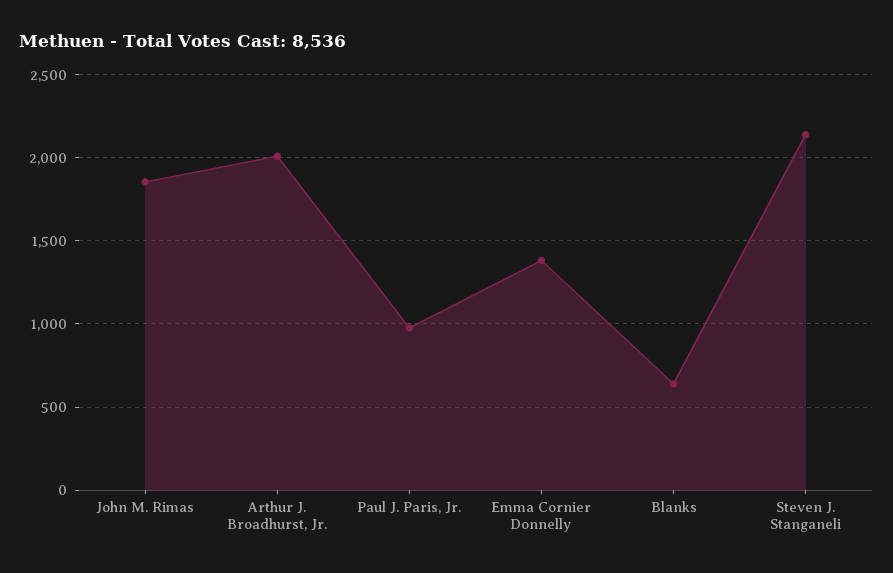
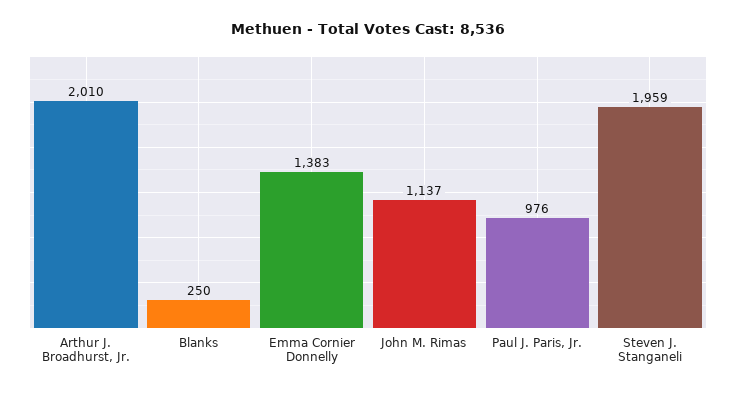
  {
-   "John M. Rimas": 1850,
+   "John M. Rimas": 1137,
    "Arthur J. Broadhurst, Jr.": 2010,
    "Paul J. Paris, Jr.": 976,
    "Emma Cornier Donnelly": 1383,
-   "Blanks": 650,
+   "Blanks": 250,
-   "Steven J. Stanganeli": 2150
+   "Steven J. Stanganeli": 1959
  }

